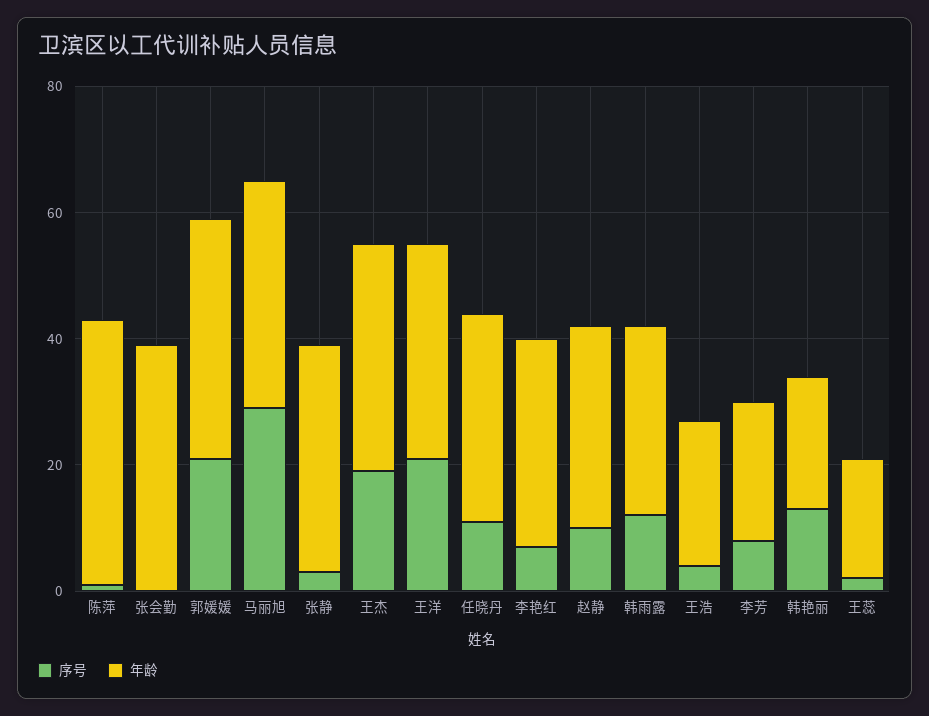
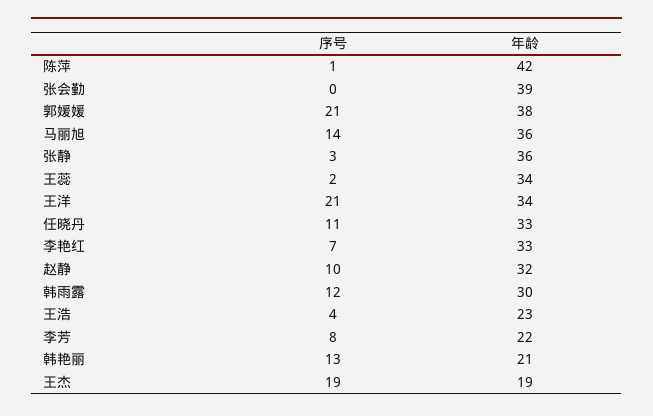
  {
    "序号": {
      "陈萍": 1,
      "张会勤": 0,
      "郭媛媛": 21,
-     "马丽旭": 30,
+     "马丽旭": 14,
      "张静": 3,
      "王杰": 19,
      "王洋": 21,
      "任晓丹": 11,
      "李艳红": 7,
      "赵静": 10,
      "韩雨露": 12,
      "王浩": 4,
      "李芳": 8,
      "韩艳丽": 13,
      "王蕊": 2
    },
    "年龄": {
      "陈萍": 42,
      "张会勤": 39,
      "郭媛媛": 38,
      "马丽旭": 36,
      "张静": 36,
-     "王杰": 35,
+     "王杰": 19,
      "王洋": 34,
      "任晓丹": 33,
      "李艳红": 33,
      "赵静": 32,
      "韩雨露": 30,
      "王浩": 23,
      "李芳": 22,
      "韩艳丽": 21,
-     "王蕊": 20
+     "王蕊": 34
    }
  }

